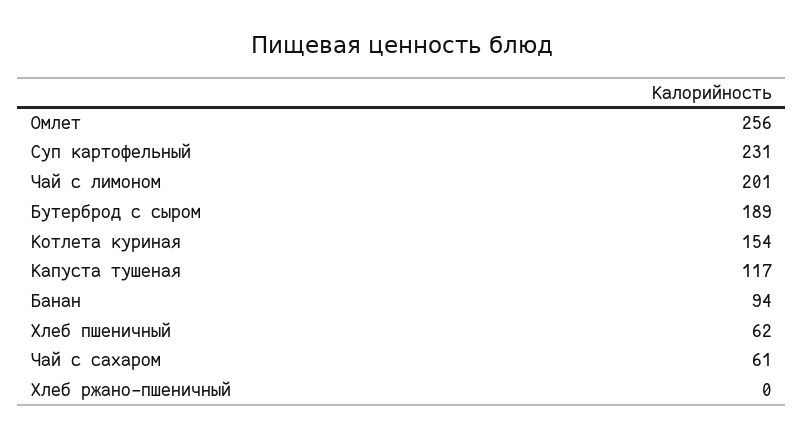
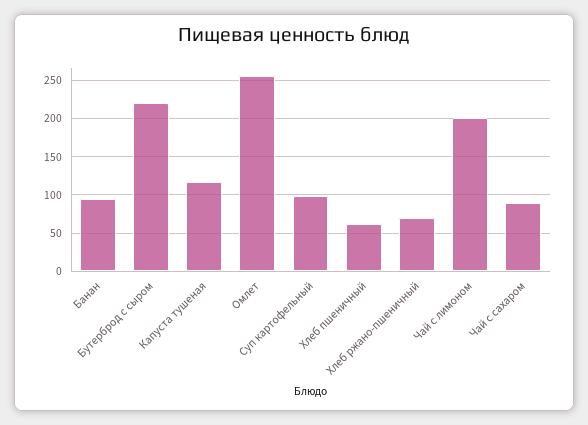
  {
    "Омлет": 256,
-   "Суп картофельный": 231,
+   "Суп картофельный": 100,
    "Чай с лимоном": 201,
-   "Бутерброд с сыром": 189,
+   "Бутерброд с сыром": 220,
-   "Котлета куриная": 154,
    "Капуста тушеная": 117,
    "Банан": 94,
    "Хлеб пшеничный": 62,
-   "Чай с сахаром": 61,
+   "Чай с сахаром": 90,
-   "Хлеб ржано-пшеничный": 0
+   "Хлеб ржано-пшеничный": 70
  }

